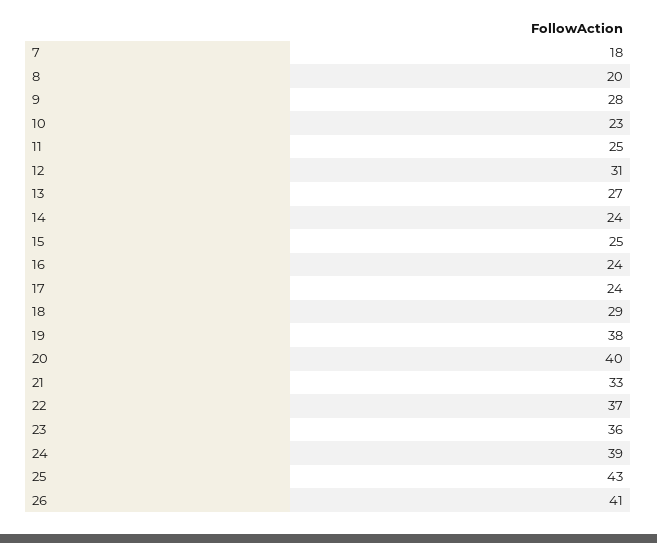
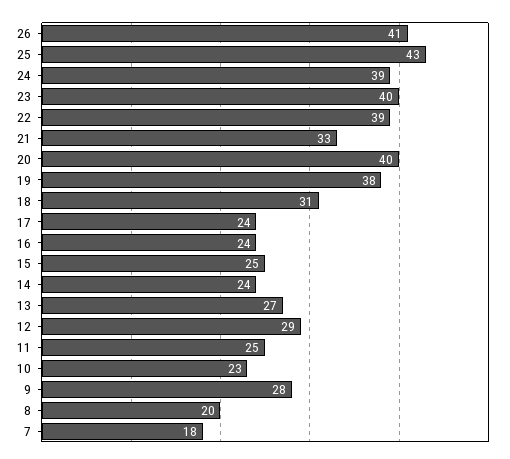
  {
    "7": 18,
    "8": 20,
    "9": 28,
    "10": 23,
    "11": 25,
-   "12": 31,
+   "12": 29,
    "13": 27,
    "14": 24,
    "15": 25,
    "16": 24,
    "17": 24,
-   "18": 29,
+   "18": 31,
    "19": 38,
    "20": 40,
    "21": 33,
-   "22": 37,
+   "22": 39,
-   "23": 36,
+   "23": 40,
    "24": 39,
    "25": 43,
    "26": 41
  }

